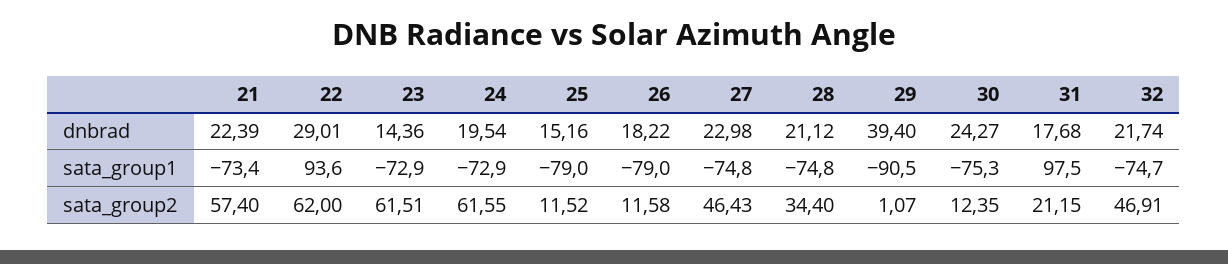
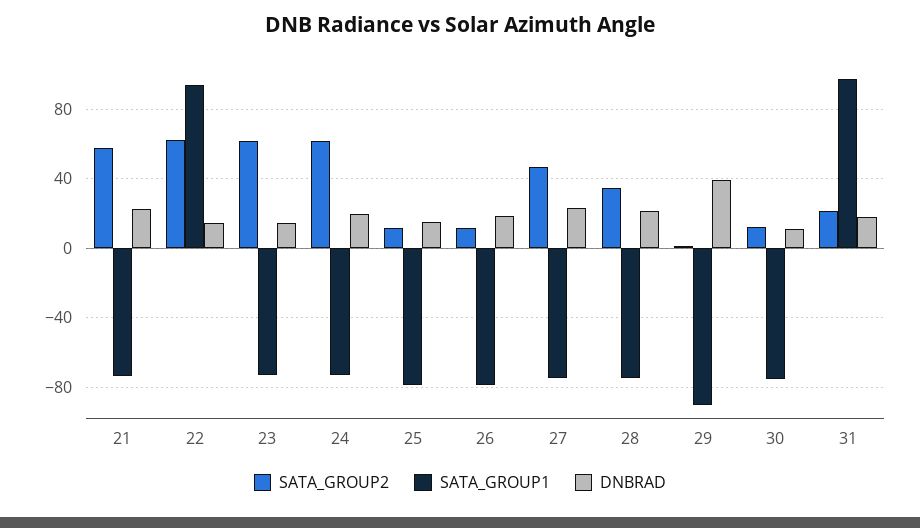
  {
    "dnbrad": {
      "21": 22.39,
-     "22": 29.01,
+     "22": 15,
      "23": 14.36,
      "24": 19.54,
      "25": 15.16,
      "26": 18.22,
      "27": 22.98,
      "28": 21.12,
      "29": 39.4,
-     "30": 24.27,
+     "30": 10,
-     "31": 17.68,
+     "31": 17.68
-     "32": 21.74
    },
    "sata_group1": {
      "21": -73.4,
      "22": 93.6,
      "23": -72.9,
      "24": -72.9,
      "25": -79,
      "26": -79,
      "27": -74.8,
      "28": -74.8,
      "29": -90.5,
      "30": -75.3,
-     "31": 97.5,
+     "31": 97.5
-     "32": -74.7
    },
    "sata_group2": {
      "21": 57.4,
      "22": 62,
      "23": 61.51,
      "24": 61.55,
      "25": 11.52,
      "26": 11.58,
      "27": 46.43,
      "28": 34.4,
      "29": 1.07,
      "30": 12.35,
-     "31": 21.15,
+     "31": 21.15
-     "32": 46.91
    }
  }

